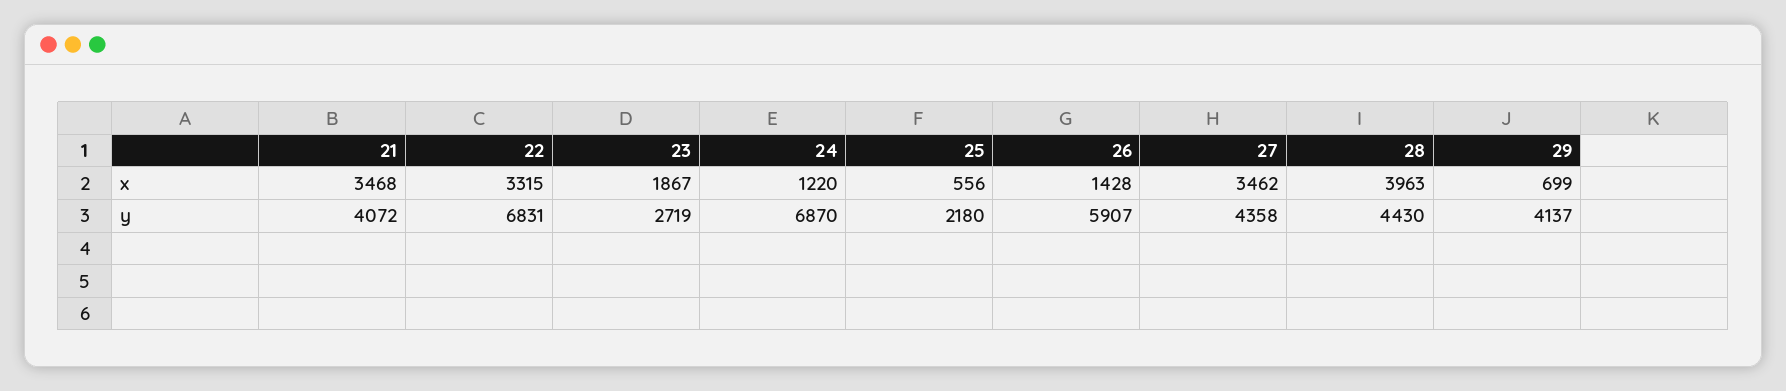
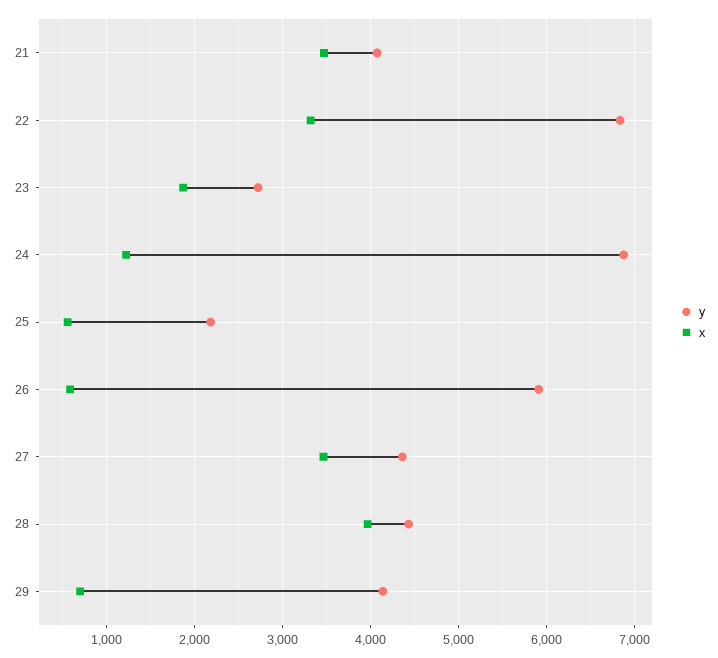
  {
    "x": {
      "21": 3468,
      "22": 3315,
      "23": 1867,
      "24": 1220,
      "25": 556,
-     "26": 1428,
+     "26": 600,
      "27": 3462,
      "28": 3963,
      "29": 699
    },
    "y": {
      "21": 4072,
      "22": 6831,
      "23": 2719,
      "24": 6870,
      "25": 2180,
      "26": 5907,
      "27": 4358,
      "28": 4430,
      "29": 4137
    }
  }

